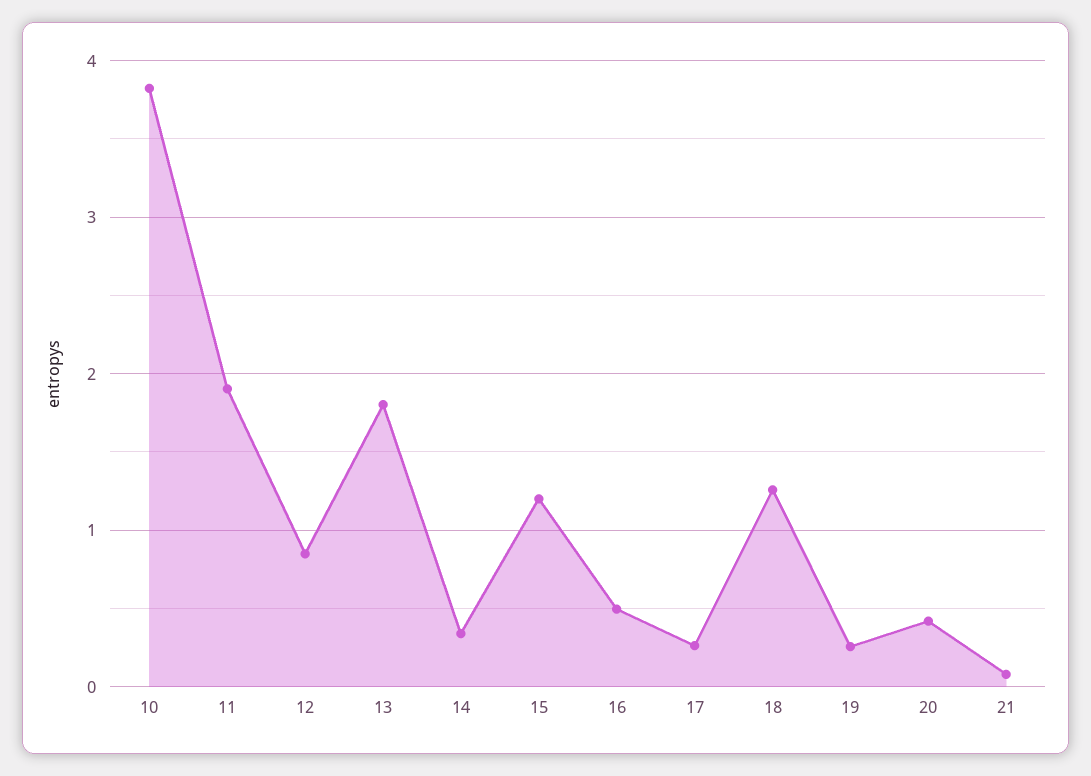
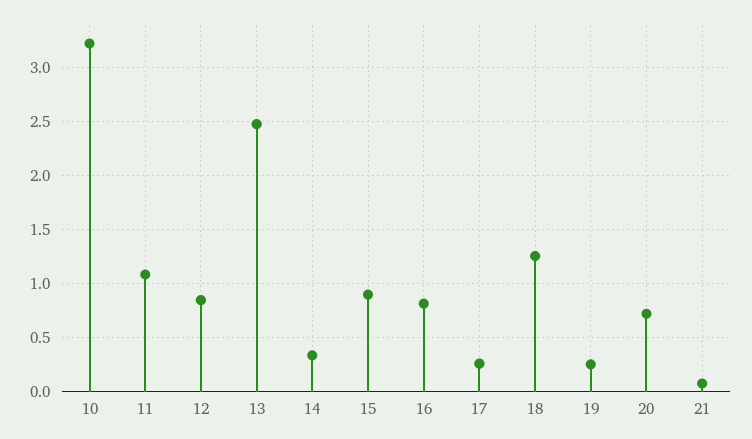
  {
-   "10": 3.8,
+   "10": 3.2,
-   "11": 1.9,
+   "11": 1.1,
    "12": 0.8,
-   "13": 1.8,
+   "13": 2.5,
    "14": 0.3,
-   "15": 1.2,
+   "15": 0.9,
-   "16": 0.5,
+   "16": 0.8,
    "17": 0.3,
    "18": 1.3,
    "19": 0.3,
-   "20": 0.4,
+   "20": 0.7,
    "21": 0.1
  }

